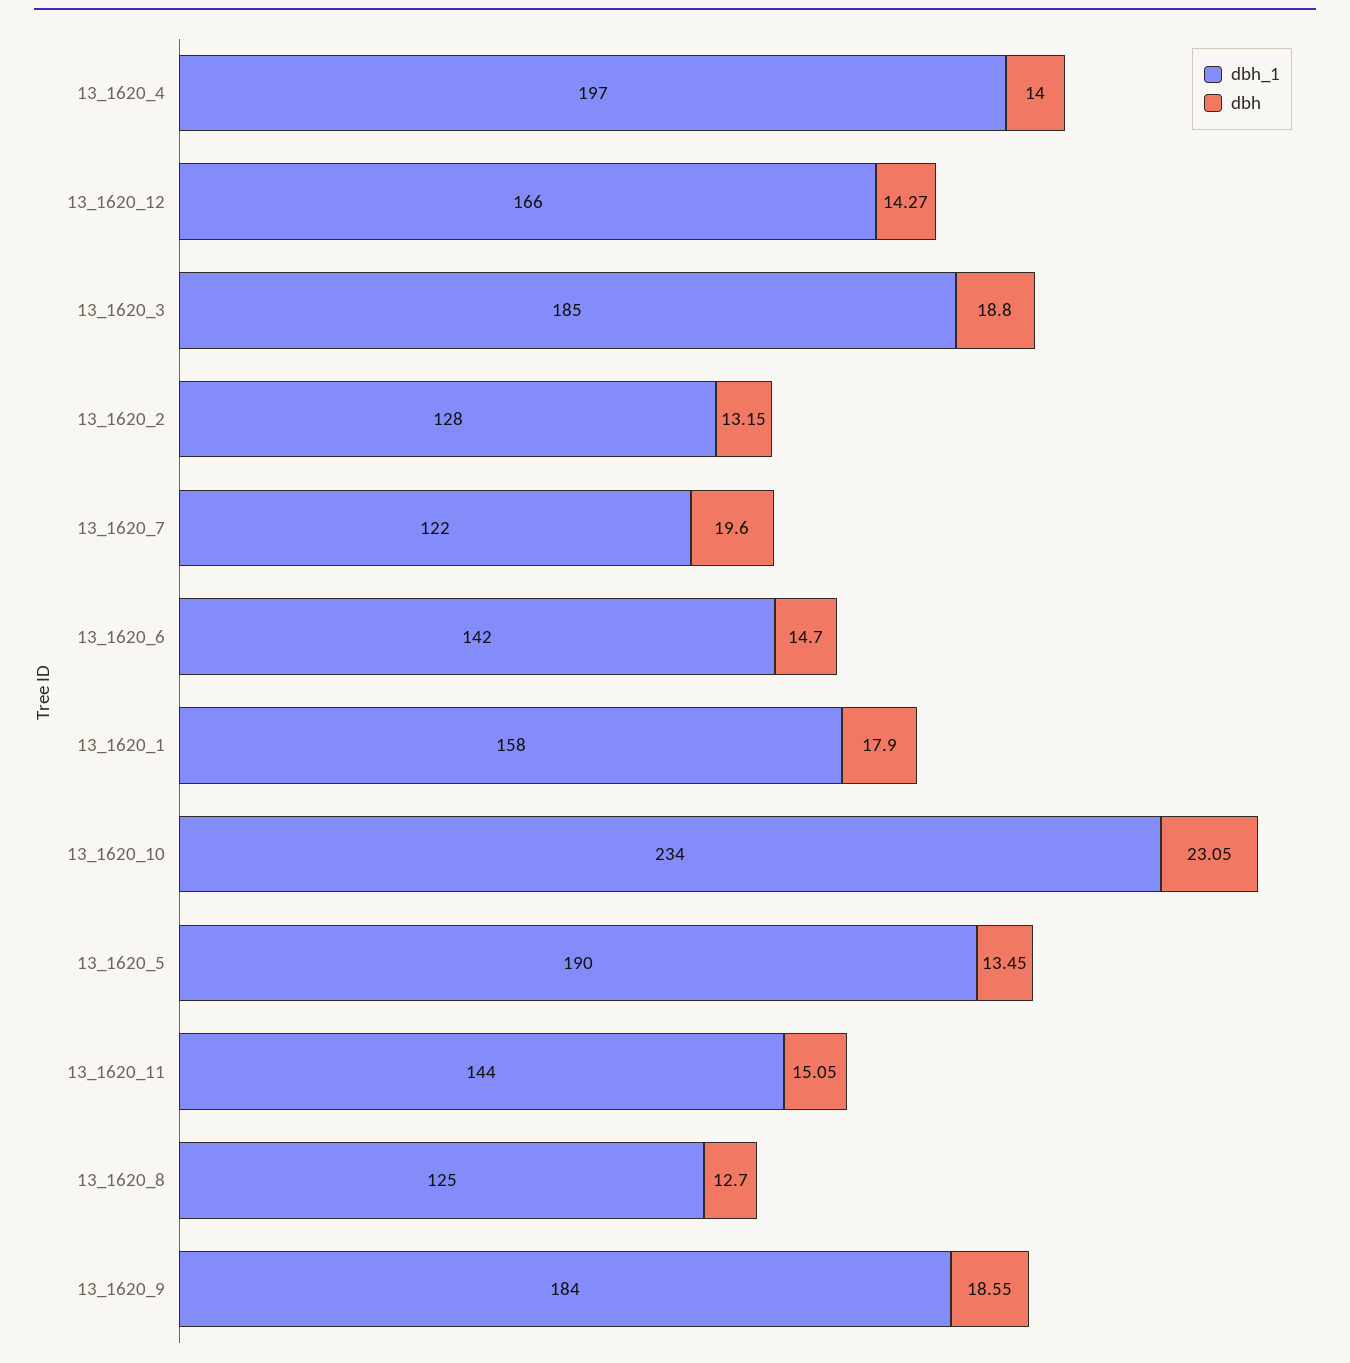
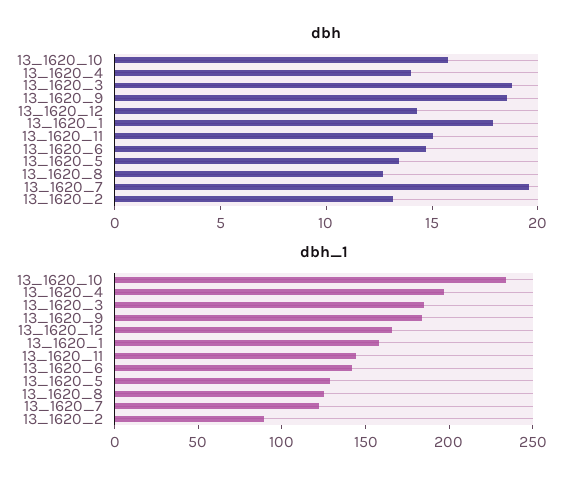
  {
    "dbh_1": {
      "13_1620_4": 197,
      "13_1620_12": 166,
      "13_1620_3": 185,
-     "13_1620_2": 128,
+     "13_1620_2": 90,
      "13_1620_7": 122,
      "13_1620_6": 142,
      "13_1620_1": 158,
      "13_1620_10": 234,
-     "13_1620_5": 190,
+     "13_1620_5": 130,
      "13_1620_11": 144,
      "13_1620_8": 125,
      "13_1620_9": 184
    },
    "dbh": {
      "13_1620_4": 14,
      "13_1620_12": 14.27,
      "13_1620_3": 18.8,
      "13_1620_2": 13.15,
      "13_1620_7": 19.6,
      "13_1620_6": 14.7,
      "13_1620_1": 17.9,
-     "13_1620_10": 23.05,
+     "13_1620_10": 16,
      "13_1620_5": 13.45,
      "13_1620_11": 15.05,
      "13_1620_8": 12.7,
      "13_1620_9": 18.55
    }
  }

